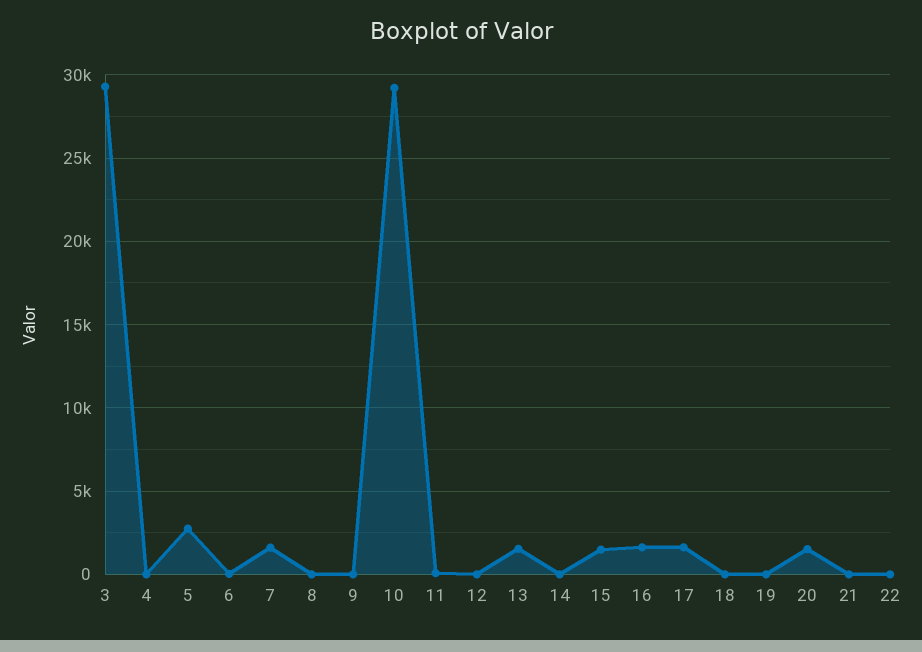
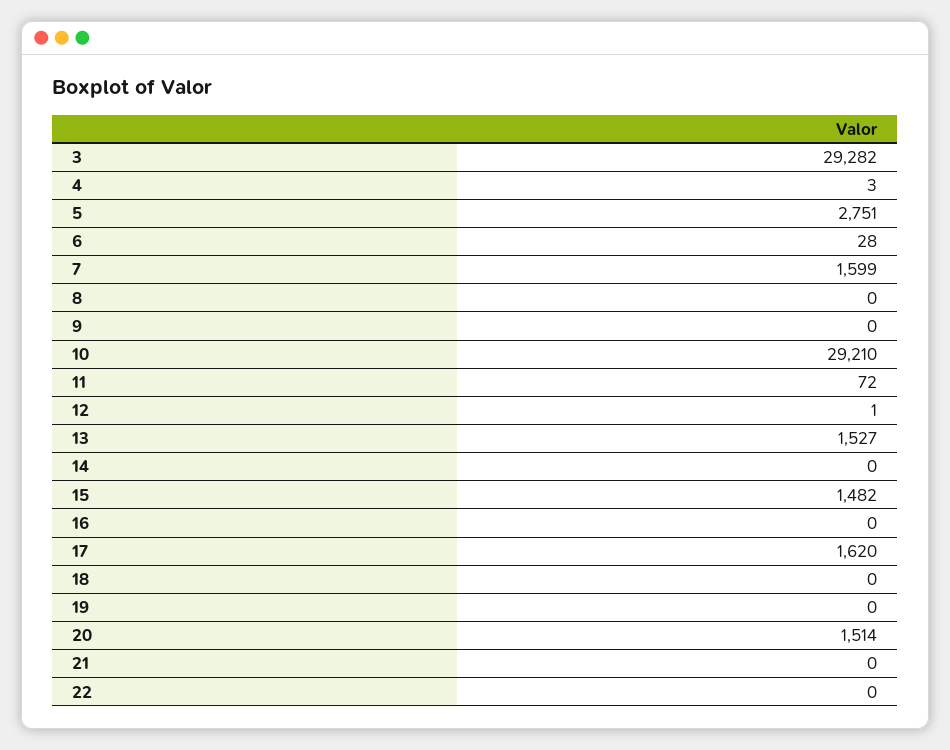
  {
    "3": 29282,
    "4": 3,
    "5": 2751,
    "6": 28,
    "7": 1599,
    "8": 0,
    "9": 0,
    "10": 29210,
    "11": 72,
    "12": 1,
    "13": 1527,
    "14": 0,
    "15": 1482,
-   "16": 1500,
+   "16": 0,
    "17": 1620,
    "18": 0,
    "19": 0,
    "20": 1514,
    "21": 0,
    "22": 0
  }

